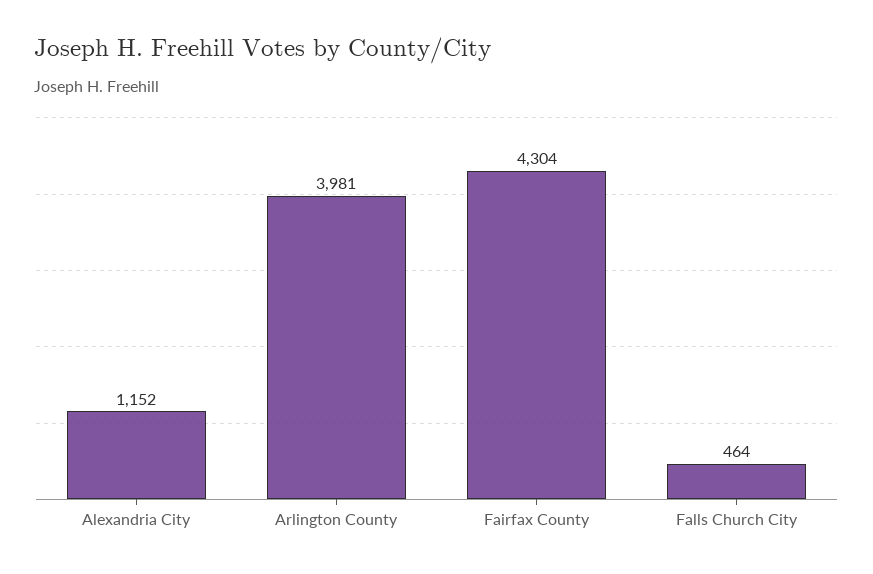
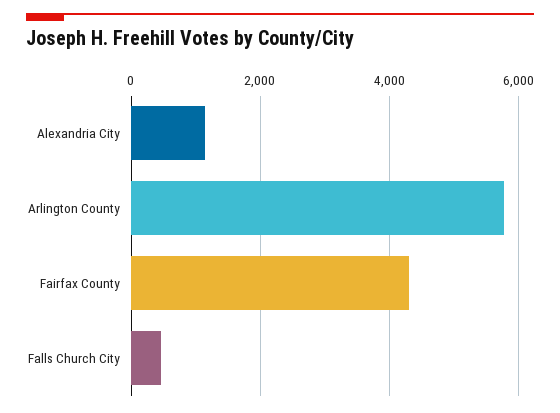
  {
    "Alexandria City": 1152,
-   "Arlington County": 3981,
+   "Arlington County": 5800,
    "Fairfax County": 4304,
    "Falls Church City": 464
  }

